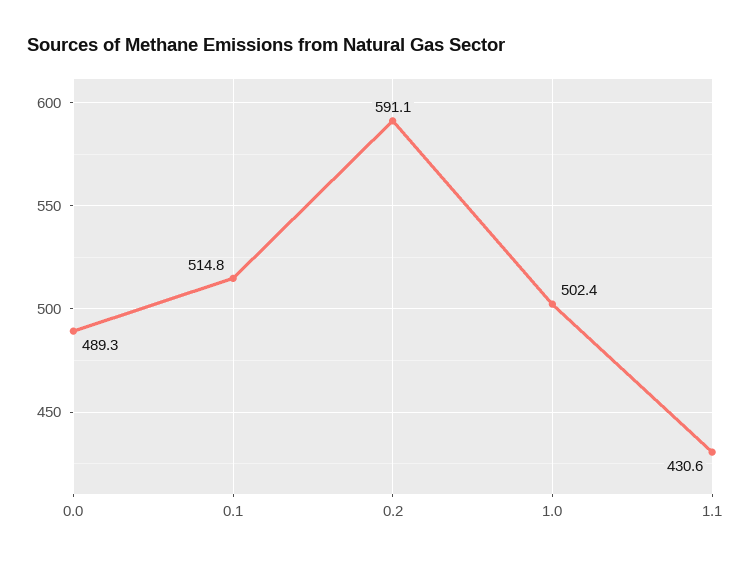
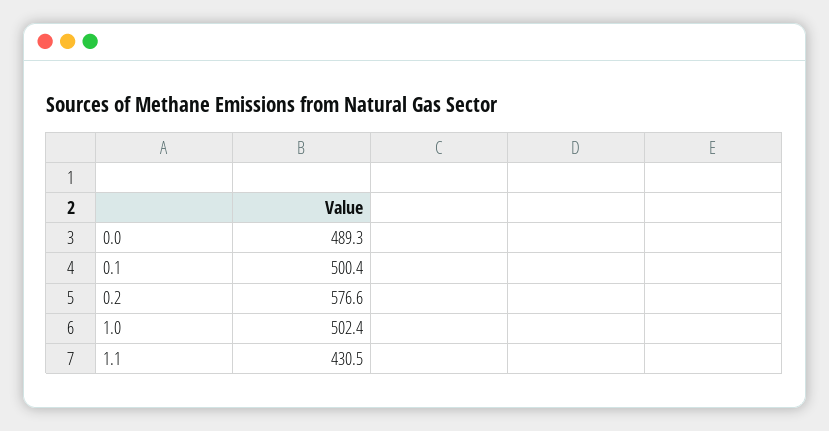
  {
    "0.0": 489.3,
-   "0.1": 514.8,
+   "0.1": 500.4,
-   "0.2": 591.1,
+   "0.2": 576.6,
    "1.0": 502.4,
-   "1.1": 430.6
+   "1.1": 430.5
  }

